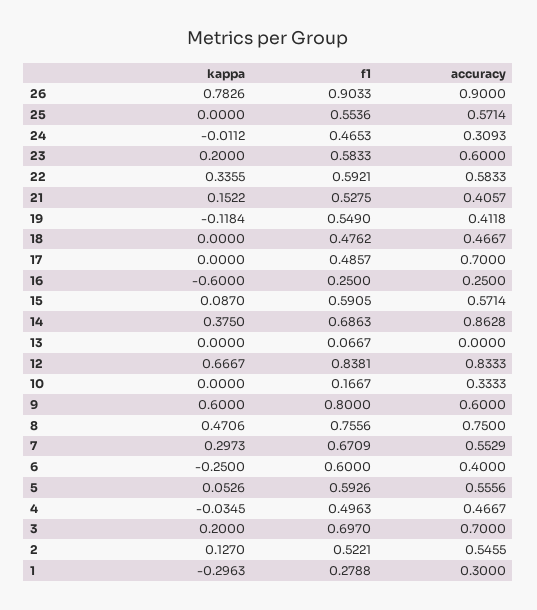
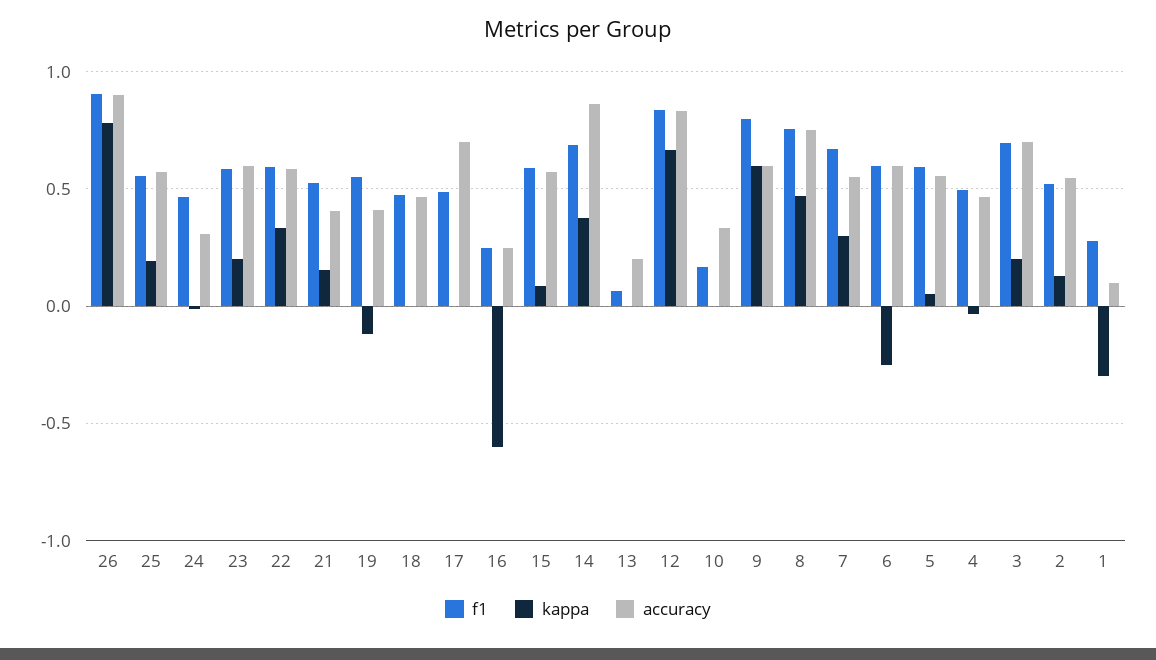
  {
    "kappa": {
      "26": 0.7826,
-     "25": 0,
+     "25": 0.2,
      "24": -0.0112,
      "23": 0.2,
      "22": 0.3355,
      "21": 0.1522,
      "19": -0.1184,
      "18": 0,
      "17": 0,
      "16": -0.6,
      "15": 0.087,
      "14": 0.375,
      "13": 0,
      "12": 0.6667,
      "10": 0,
      "9": 0.6,
      "8": 0.4706,
      "7": 0.2973,
      "6": -0.25,
      "5": 0.0526,
      "4": -0.0345,
      "3": 0.2,
      "2": 0.127,
      "1": -0.2963
    },
    "f1": {
      "26": 0.9033,
      "25": 0.5536,
      "24": 0.4653,
      "23": 0.5833,
      "22": 0.5921,
      "21": 0.5275,
      "19": 0.549,
      "18": 0.4762,
      "17": 0.4857,
      "16": 0.25,
      "15": 0.5905,
      "14": 0.6863,
      "13": 0.0667,
      "12": 0.8381,
      "10": 0.1667,
      "9": 0.8,
      "8": 0.7556,
      "7": 0.6709,
      "6": 0.6,
      "5": 0.5926,
      "4": 0.4963,
      "3": 0.697,
      "2": 0.5221,
      "1": 0.2788
    },
    "accuracy": {
      "26": 0.9,
      "25": 0.5714,
      "24": 0.3093,
      "23": 0.6,
      "22": 0.5833,
      "21": 0.4057,
      "19": 0.4118,
      "18": 0.4667,
      "17": 0.7,
      "16": 0.25,
      "15": 0.5714,
      "14": 0.8628,
-     "13": 0,
+     "13": 0.2,
      "12": 0.8333,
      "10": 0.3333,
      "9": 0.6,
      "8": 0.75,
      "7": 0.5529,
-     "6": 0.4,
+     "6": 0.6,
      "5": 0.5556,
      "4": 0.4667,
      "3": 0.7,
      "2": 0.5455,
-     "1": 0.3
+     "1": 0.1
    }
  }

